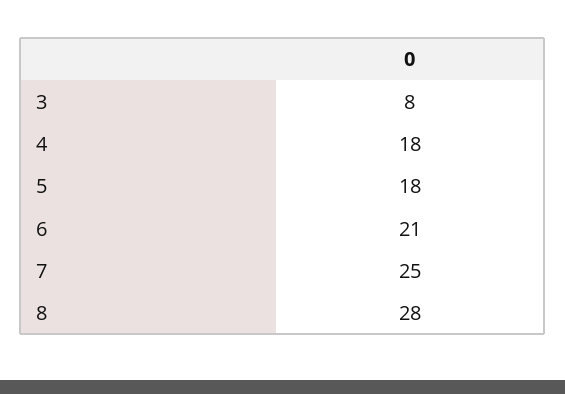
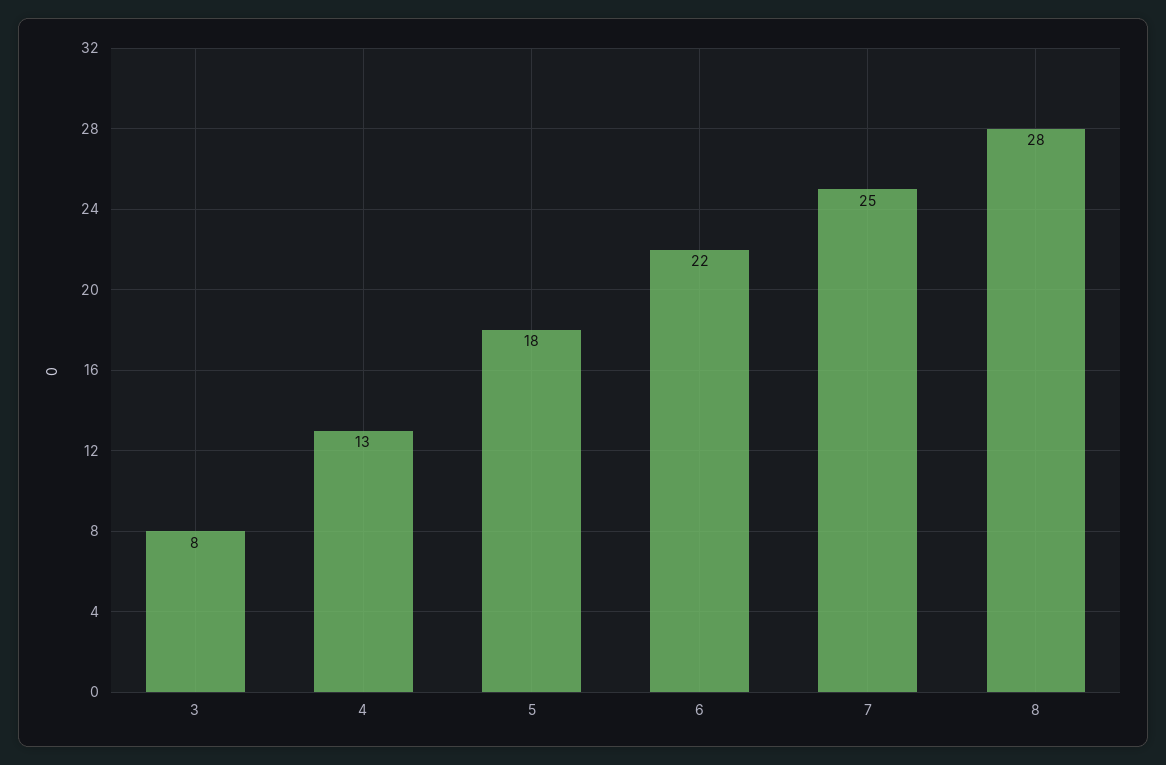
  {
    "3": 8,
-   "4": 18,
+   "4": 13,
    "5": 18,
-   "6": 21,
+   "6": 22,
    "7": 25,
    "8": 28
  }

